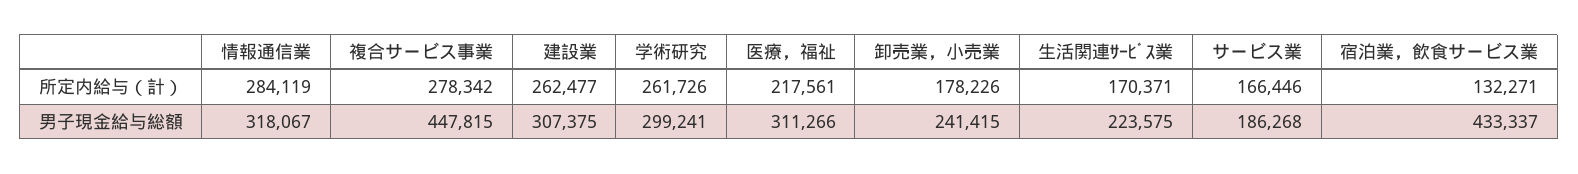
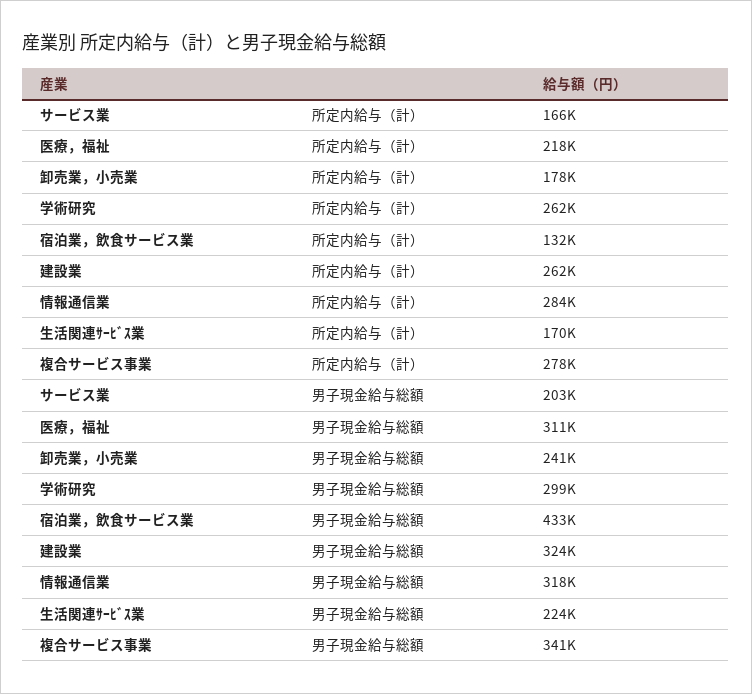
  {
    "情報通信業": {
      "所定内給与（計）": 284119,
      "男子現金給与総額": 318067
    },
    "複合サービス事業": {
      "所定内給与（計）": 278342,
-     "男子現金給与総額": 447815
+     "男子現金給与総額": 341000
    },
    "建設業": {
      "所定内給与（計）": 262477,
-     "男子現金給与総額": 307375
+     "男子現金給与総額": 324000
    },
    "学術研究": {
      "所定内給与（計）": 261726,
      "男子現金給与総額": 299241
    },
    "医療，福祉": {
      "所定内給与（計）": 217561,
      "男子現金給与総額": 311266
    },
    "卸売業，小売業": {
      "所定内給与（計）": 178226,
      "男子現金給与総額": 241415
    },
    "生活関連ｻｰﾋﾞｽ業": {
      "所定内給与（計）": 170371,
      "男子現金給与総額": 223575
    },
    "サービス業": {
      "所定内給与（計）": 166446,
-     "男子現金給与総額": 186268
+     "男子現金給与総額": 203000
    },
    "宿泊業，飲食サービス業": {
      "所定内給与（計）": 132271,
      "男子現金給与総額": 433337
    }
  }

